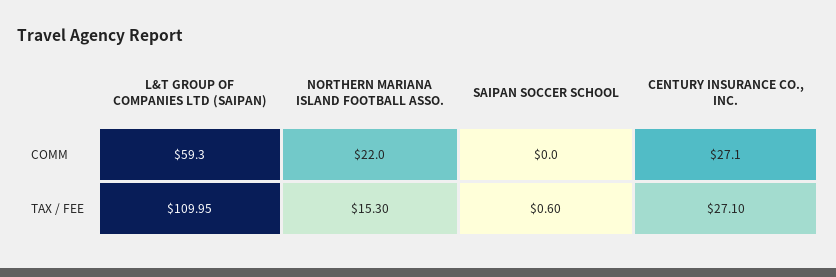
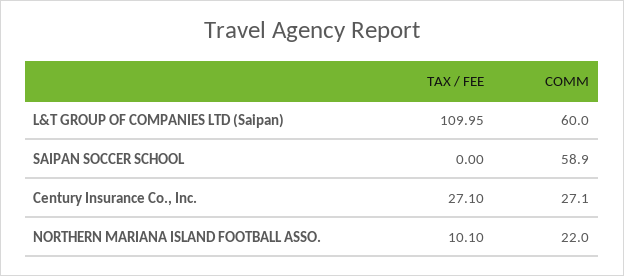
  {
    "L&T GROUP OF COMPANIES LTD (SAIPAN)": {
-     "COMM": 59.3,
+     "COMM": 60,
      "TAX / FEE": 109.95
    },
    "NORTHERN MARIANA ISLAND FOOTBALL ASSO.": {
      "COMM": 22,
-     "TAX / FEE": 15.3
+     "TAX / FEE": 10.1
    },
    "SAIPAN SOCCER SCHOOL": {
-     "COMM": 0,
+     "COMM": 58.9,
-     "TAX / FEE": 0.6
+     "TAX / FEE": 0
    },
    "CENTURY INSURANCE CO., INC.": {
      "COMM": 27.1,
      "TAX / FEE": 27.1
    }
  }

